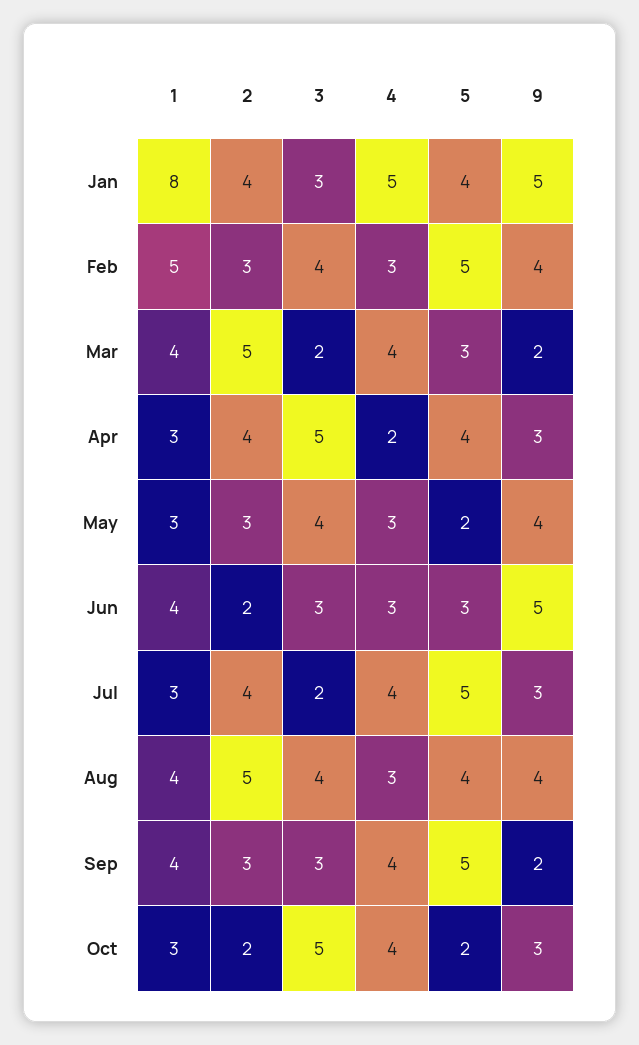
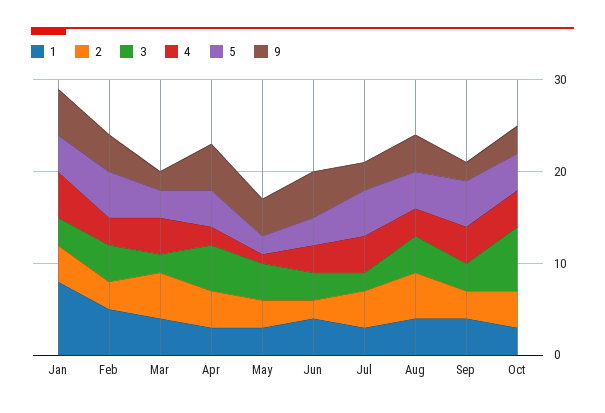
  {
    "1": {
      "Jan": 8,
      "Feb": 5,
      "Mar": 4,
      "Apr": 3,
      "May": 3,
      "Jun": 4,
      "Jul": 3,
      "Aug": 4,
      "Sep": 4,
      "Oct": 3
    },
    "2": {
      "Jan": 4,
      "Feb": 3,
      "Mar": 5,
      "Apr": 4,
      "May": 3,
      "Jun": 2,
      "Jul": 4,
      "Aug": 5,
      "Sep": 3,
-     "Oct": 2
+     "Oct": 4
    },
    "3": {
      "Jan": 3,
      "Feb": 4,
      "Mar": 2,
      "Apr": 5,
      "May": 4,
      "Jun": 3,
      "Jul": 2,
      "Aug": 4,
      "Sep": 3,
-     "Oct": 5
+     "Oct": 7
    },
    "4": {
      "Jan": 5,
      "Feb": 3,
      "Mar": 4,
      "Apr": 2,
-     "May": 3,
+     "May": 1,
      "Jun": 3,
      "Jul": 4,
      "Aug": 3,
      "Sep": 4,
      "Oct": 4
    },
    "5": {
      "Jan": 4,
      "Feb": 5,
      "Mar": 3,
      "Apr": 4,
      "May": 2,
      "Jun": 3,
      "Jul": 5,
      "Aug": 4,
      "Sep": 5,
-     "Oct": 2
+     "Oct": 4
    },
    "9": {
      "Jan": 5,
      "Feb": 4,
      "Mar": 2,
-     "Apr": 3,
+     "Apr": 5,
      "May": 4,
      "Jun": 5,
      "Jul": 3,
      "Aug": 4,
      "Sep": 2,
      "Oct": 3
    }
  }

